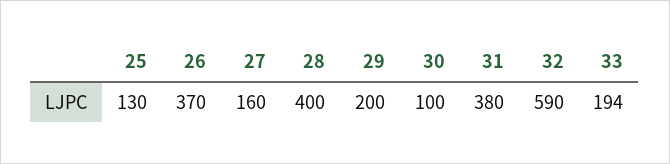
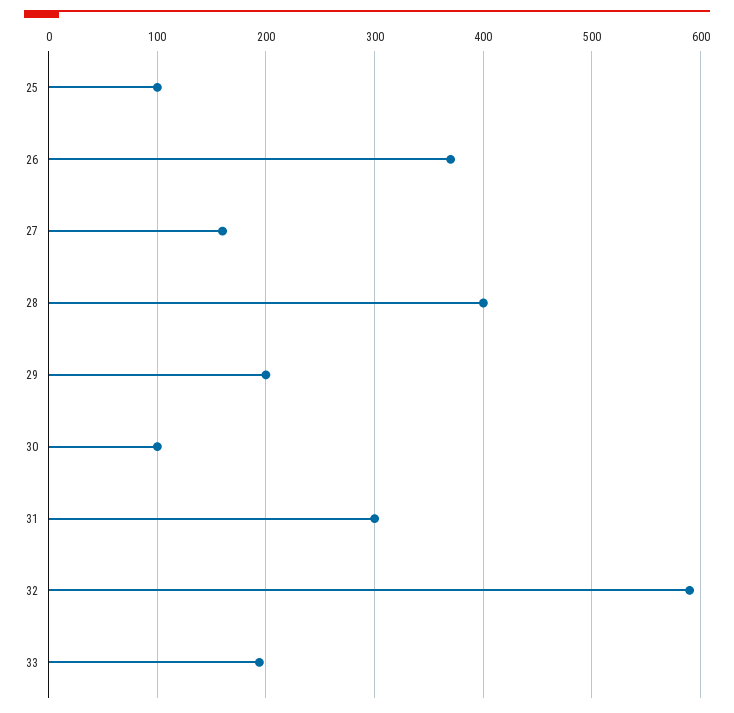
  {
-   "25": 130,
+   "25": 100,
    "26": 370,
    "27": 160,
    "28": 400,
    "29": 200,
    "30": 100,
-   "31": 380,
+   "31": 300,
    "32": 590,
    "33": 194
  }

